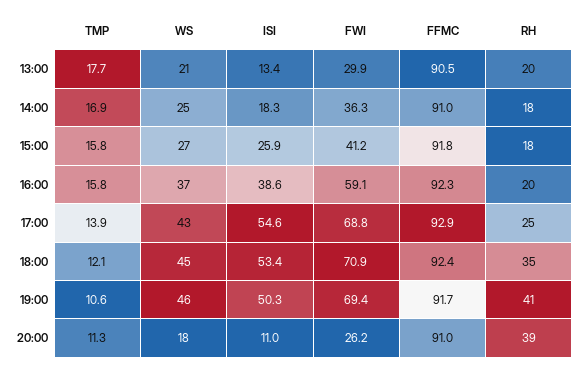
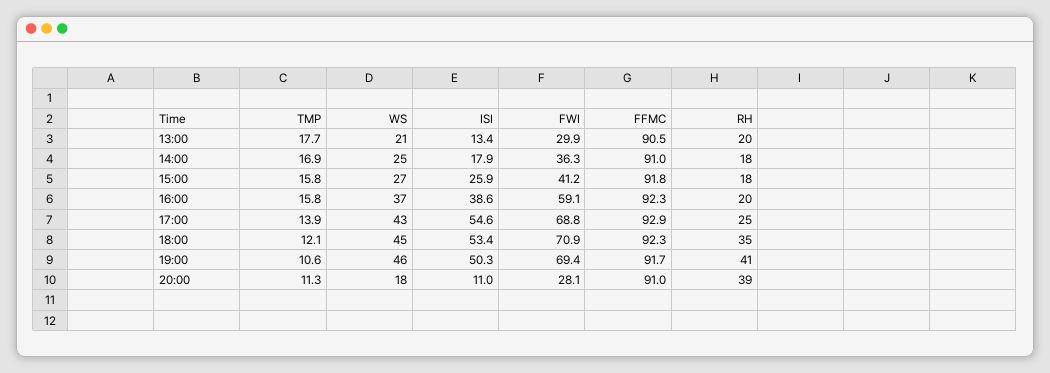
  {
    "TMP": {
      "13:00": 17.7,
      "14:00": 16.9,
      "15:00": 15.8,
      "16:00": 15.8,
      "17:00": 13.9,
      "18:00": 12.1,
      "19:00": 10.6,
      "20:00": 11.3
    },
    "WS": {
      "13:00": 21,
      "14:00": 25,
      "15:00": 27,
      "16:00": 37,
      "17:00": 43,
      "18:00": 45,
      "19:00": 46,
      "20:00": 18
    },
    "ISI": {
      "13:00": 13.4,
-     "14:00": 18.3,
+     "14:00": 17.9,
      "15:00": 25.9,
      "16:00": 38.6,
      "17:00": 54.6,
      "18:00": 53.4,
      "19:00": 50.3,
      "20:00": 11
    },
    "FWI": {
      "13:00": 29.9,
      "14:00": 36.3,
      "15:00": 41.2,
      "16:00": 59.1,
      "17:00": 68.8,
      "18:00": 70.9,
      "19:00": 69.4,
-     "20:00": 26.2
+     "20:00": 28.1
    },
    "FFMC": {
      "13:00": 90.5,
      "14:00": 91,
      "15:00": 91.8,
      "16:00": 92.3,
      "17:00": 92.9,
-     "18:00": 92.4,
+     "18:00": 92.3,
      "19:00": 91.7,
      "20:00": 91
    },
    "RH": {
      "13:00": 20,
      "14:00": 18,
      "15:00": 18,
      "16:00": 20,
      "17:00": 25,
      "18:00": 35,
      "19:00": 41,
      "20:00": 39
    }
  }

